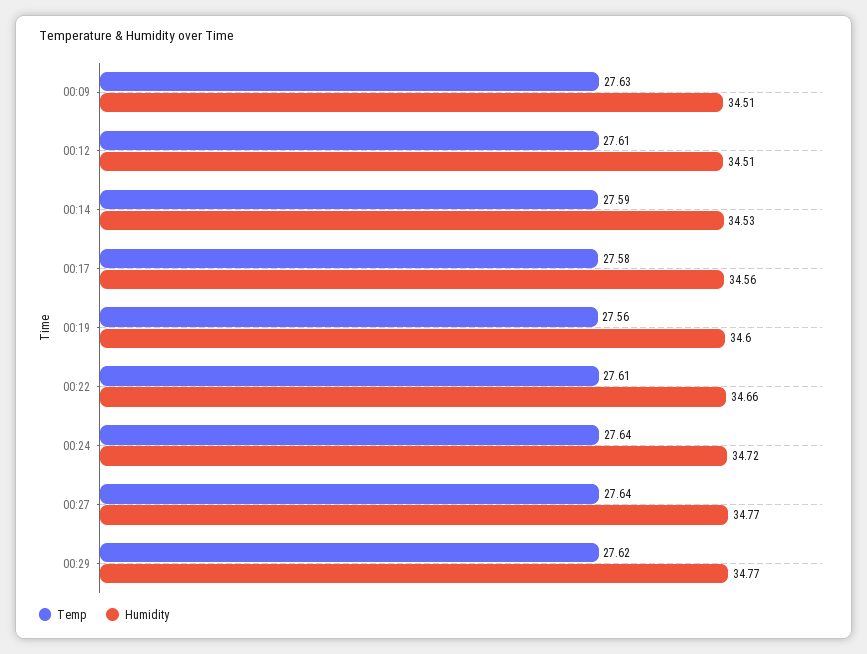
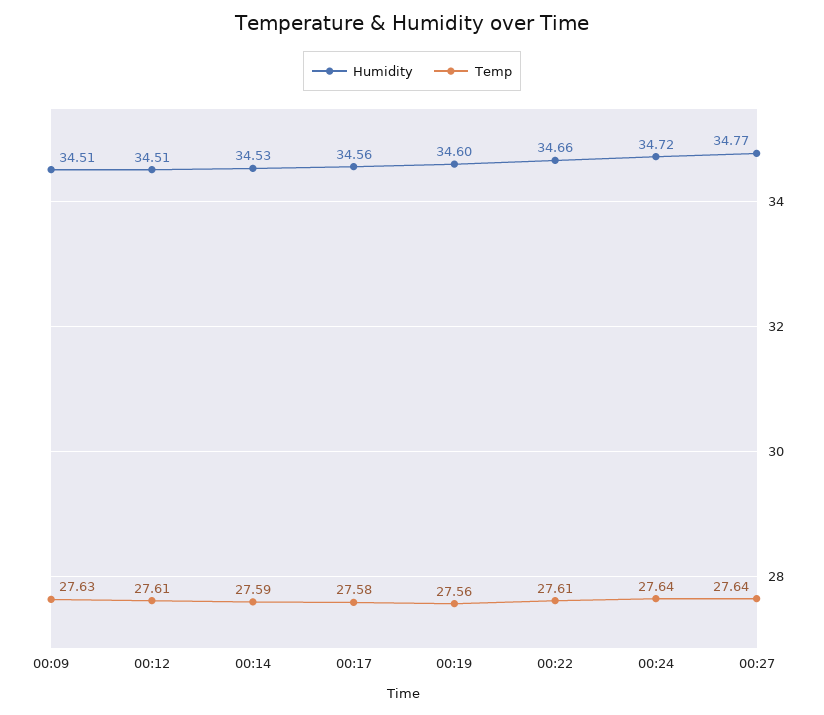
  {
    "Temp": {
      "00:09": 27.63,
      "00:12": 27.61,
      "00:14": 27.59,
      "00:17": 27.58,
      "00:19": 27.56,
      "00:22": 27.61,
      "00:24": 27.64,
-     "00:27": 27.64,
+     "00:27": 27.64
-     "00:29": 27.62
    },
    "Humidity": {
      "00:09": 34.51,
      "00:12": 34.51,
      "00:14": 34.53,
      "00:17": 34.56,
      "00:19": 34.6,
      "00:22": 34.66,
      "00:24": 34.72,
-     "00:27": 34.77,
+     "00:27": 34.77
-     "00:29": 34.77
    }
  }

